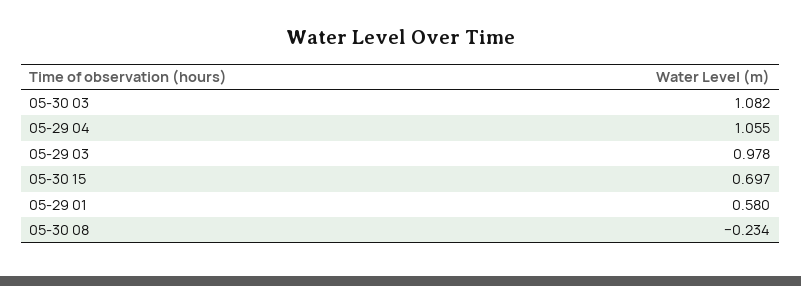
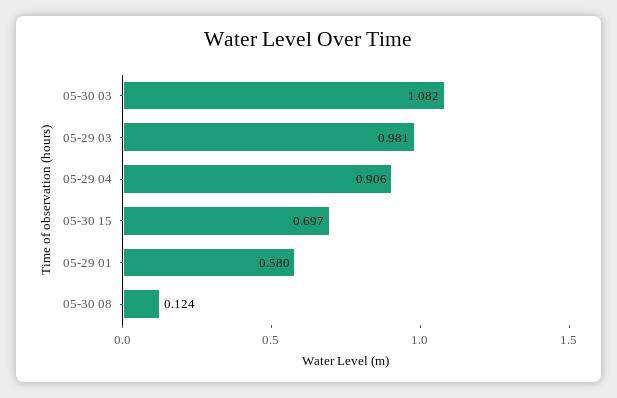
  {
    "05-30 03": 1.082,
-   "05-29 04": 1.055,
+   "05-29 04": 0.906,
-   "05-29 03": 0.978,
+   "05-29 03": 0.981,
    "05-30 15": 0.697,
    "05-29 01": 0.58,
-   "05-30 08": -0.234
+   "05-30 08": 0.124
  }

